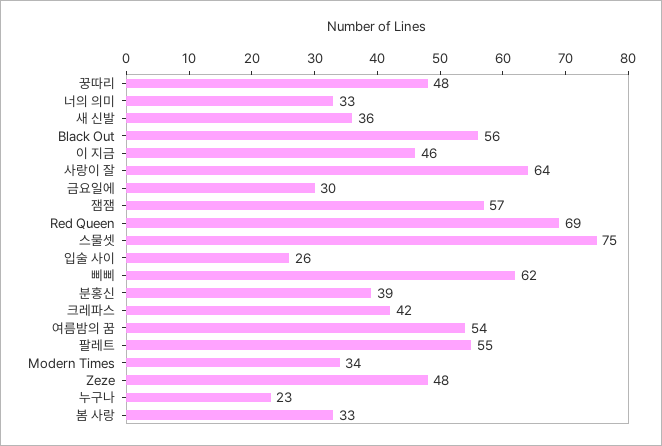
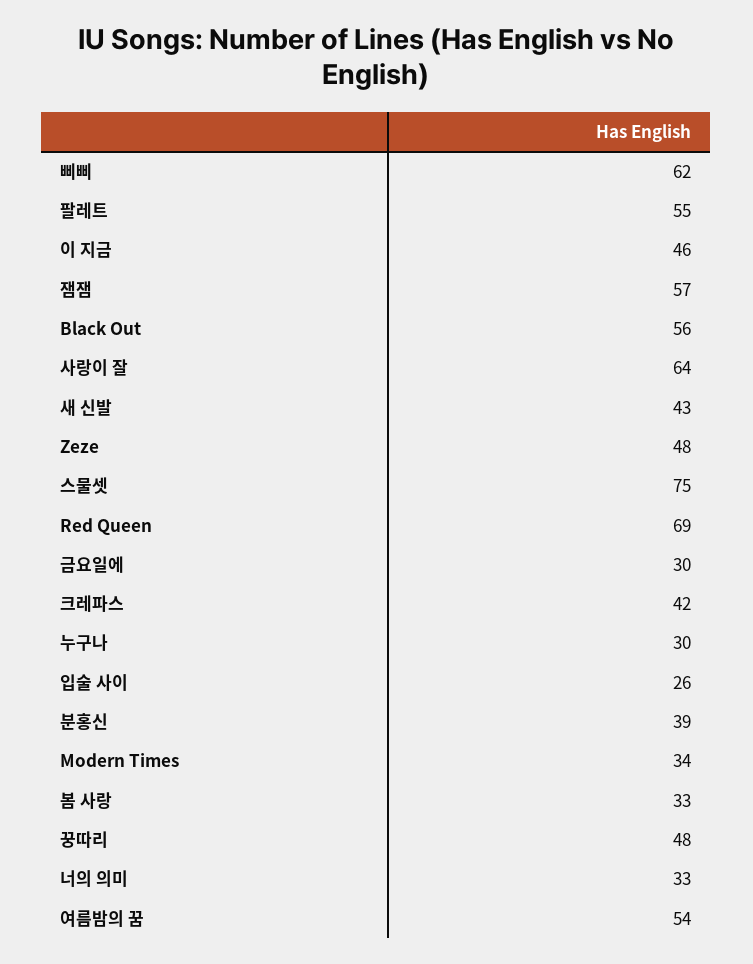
  {
    "꿍따리": 48,
    "너의 의미": 33,
-   "새 신발": 36,
+   "새 신발": 43,
    "Black Out": 56,
    "이 지금": 46,
    "사랑이 잘": 64,
    "금요일에": 30,
    "잼잼": 57,
    "Red Queen": 69,
    "스물셋": 75,
    "입술 사이": 26,
    "삐삐": 62,
    "분홍신": 39,
    "크레파스": 42,
    "여름밤의 꿈": 54,
    "팔레트": 55,
    "Modern Times": 34,
    "Zeze": 48,
-   "누구나": 23,
+   "누구나": 30,
    "봄 사랑": 33
  }

